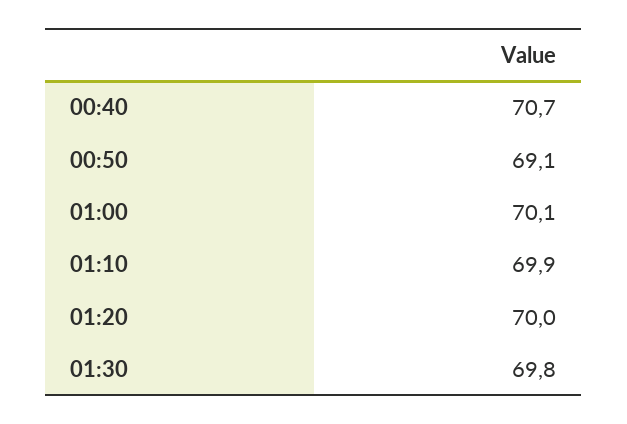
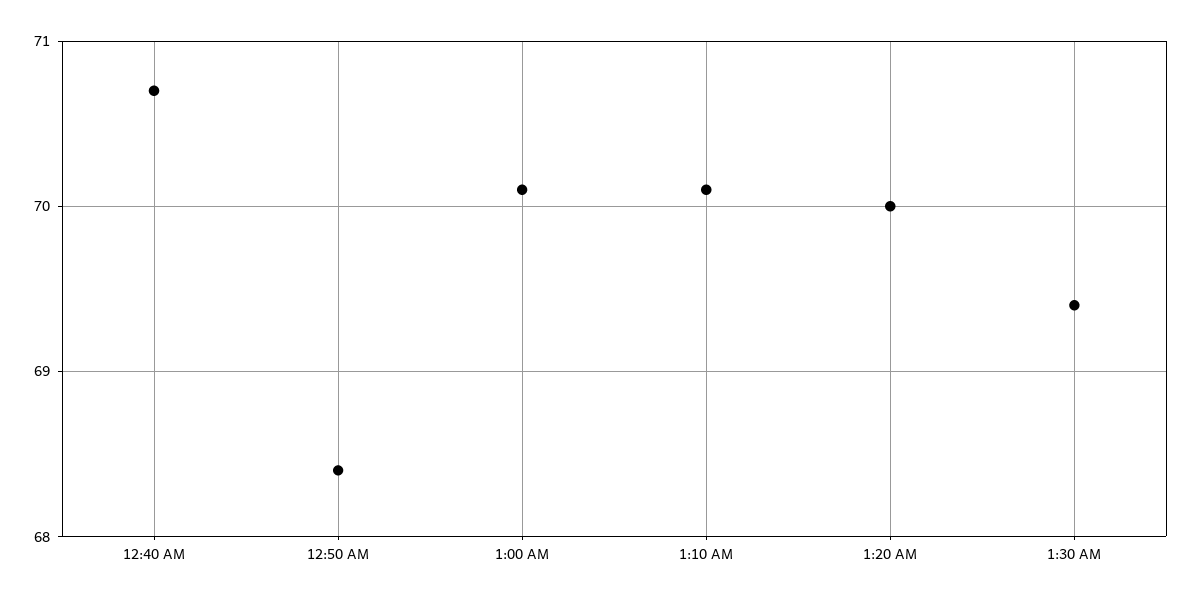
  {
    "00:40": 70.7,
-   "00:50": 69.1,
+   "00:50": 68.4,
    "01:00": 70.1,
-   "01:10": 69.9,
+   "01:10": 70.1,
    "01:20": 70,
-   "01:30": 69.8
+   "01:30": 69.4
  }

